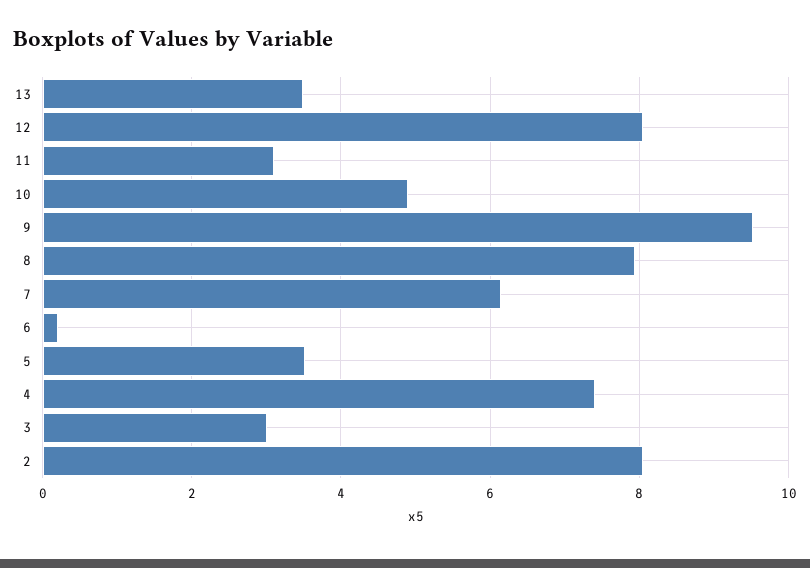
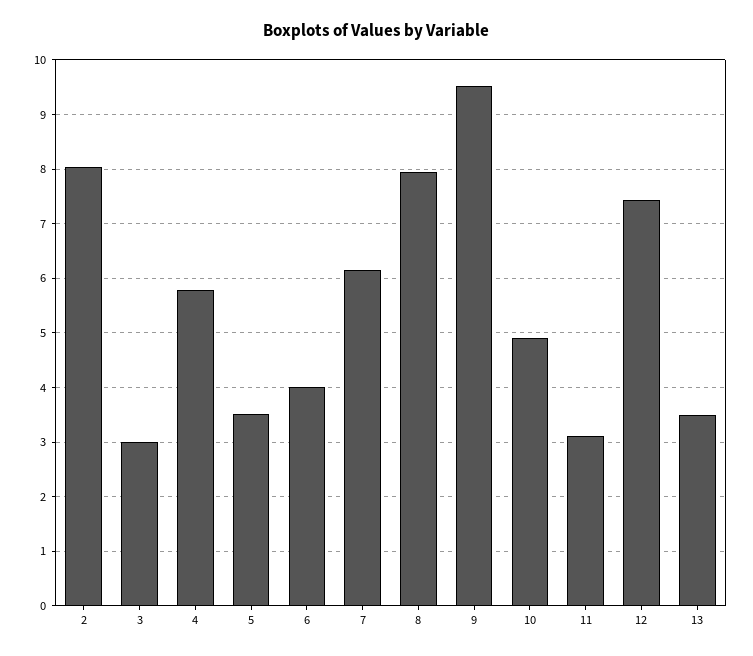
  {
    "13": 3.4,
-   "12": 8,
+   "12": 7.4,
    "11": 3.2,
    "10": 4.8,
    "9": 9.6,
    "8": 8,
    "7": 6.2,
-   "6": 0.2,
+   "6": 4,
    "5": 3.6,
-   "4": 7.4,
+   "4": 5.8,
    "3": 3,
    "2": 8
  }

